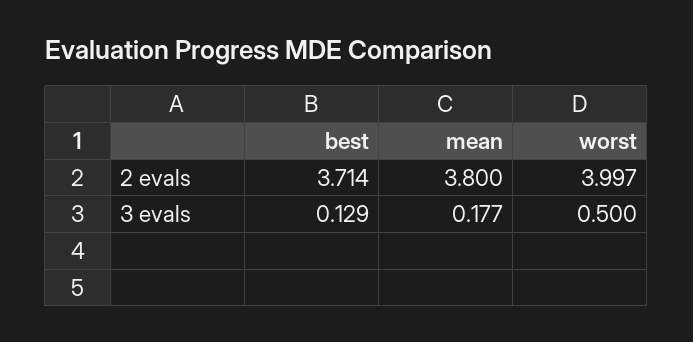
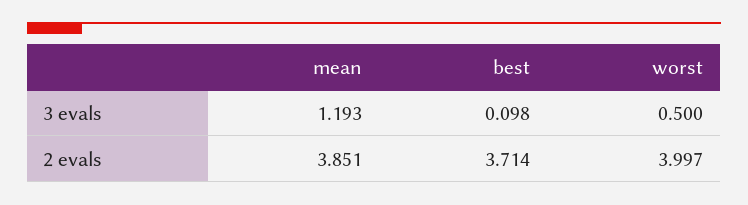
  {
    "best": {
      "2 evals": 3.714,
-     "3 evals": 0.129
+     "3 evals": 0.098
    },
    "mean": {
-     "2 evals": 3.8,
+     "2 evals": 3.851,
-     "3 evals": 0.177
+     "3 evals": 1.193
    },
    "worst": {
      "2 evals": 3.997,
      "3 evals": 0.5
    }
  }

